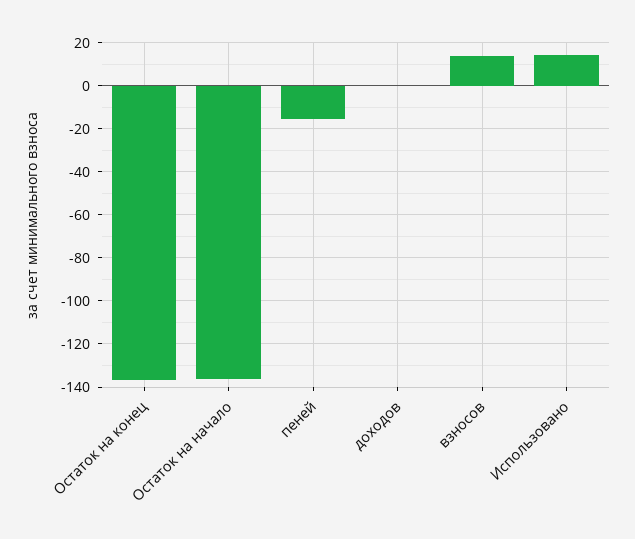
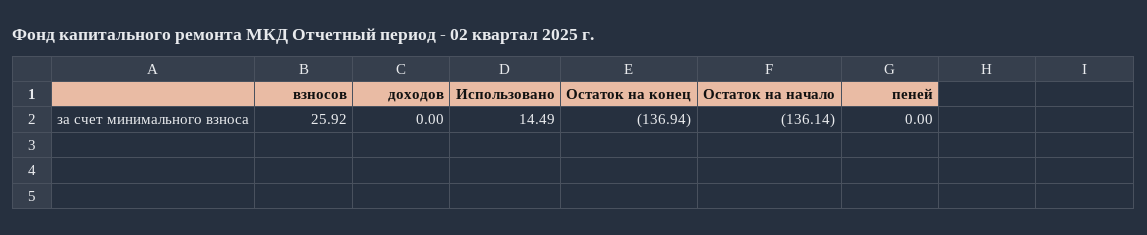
  {
    "Остаток на конец": -136.94,
    "Остаток на начало": -136.14,
-   "пеней": -15,
+   "пеней": 0,
    "доходов": 0,
-   "взносов": 15,
+   "взносов": 25.92,
    "Использовано": 14.49
  }

